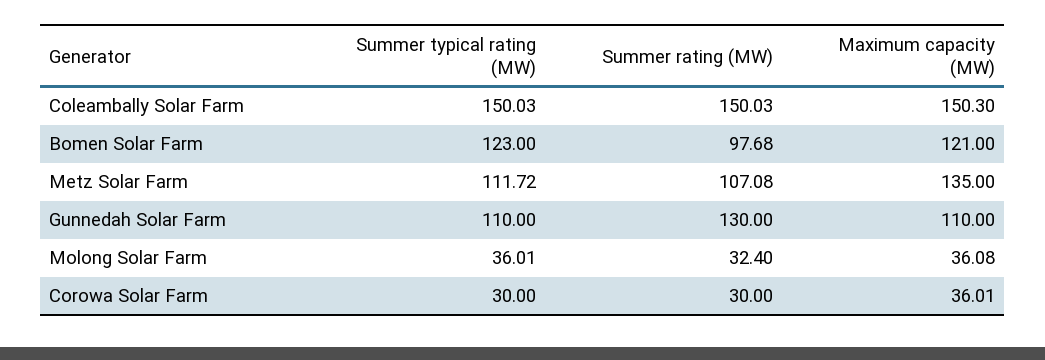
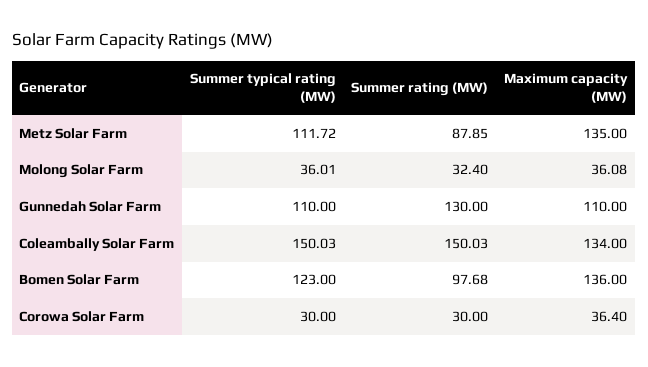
  {
    "Summer typical rating (MW)": {
      "Coleambally Solar Farm": 150.03,
      "Bomen Solar Farm": 123,
      "Metz Solar Farm": 111.72,
      "Gunnedah Solar Farm": 110,
      "Molong Solar Farm": 36.01,
      "Corowa Solar Farm": 30
    },
    "Summer rating (MW)": {
      "Coleambally Solar Farm": 150.03,
      "Bomen Solar Farm": 97.68,
-     "Metz Solar Farm": 107.08,
+     "Metz Solar Farm": 87.85,
      "Gunnedah Solar Farm": 130,
      "Molong Solar Farm": 32.4,
      "Corowa Solar Farm": 30
    },
    "Maximum capacity (MW)": {
-     "Coleambally Solar Farm": 150.3,
+     "Coleambally Solar Farm": 134,
-     "Bomen Solar Farm": 121,
+     "Bomen Solar Farm": 136,
      "Metz Solar Farm": 135,
      "Gunnedah Solar Farm": 110,
      "Molong Solar Farm": 36.08,
-     "Corowa Solar Farm": 36.01
+     "Corowa Solar Farm": 36.4
    }
  }

